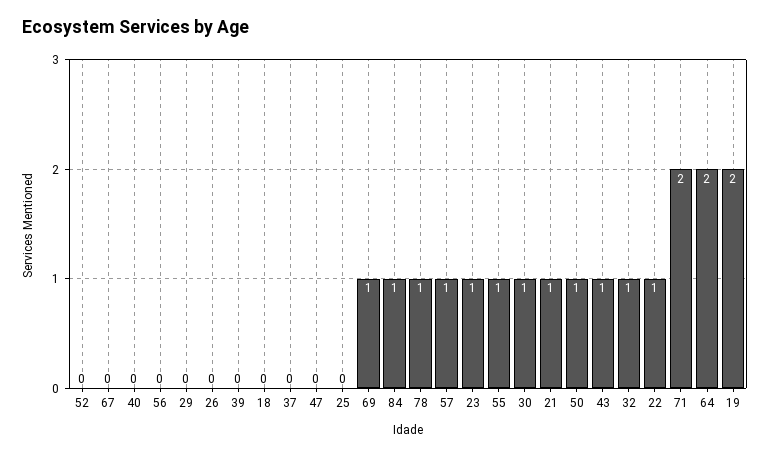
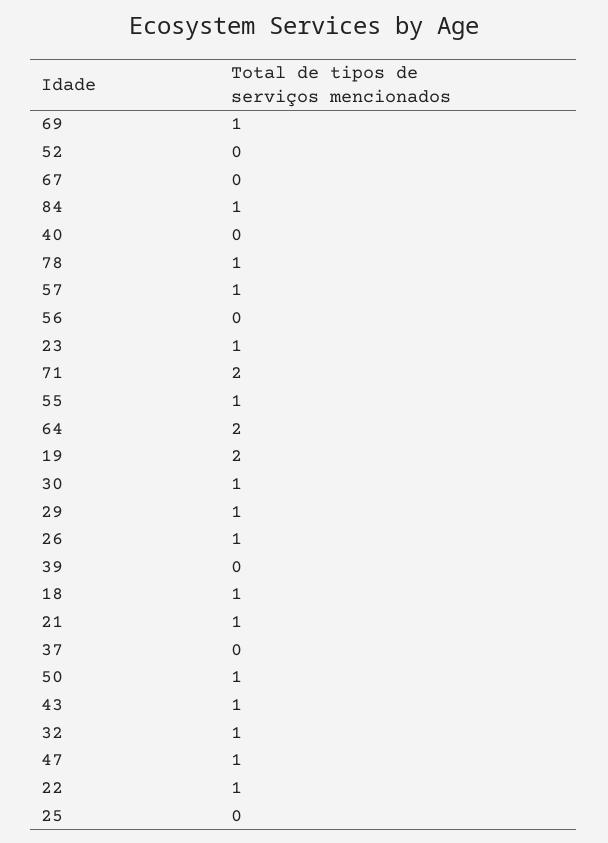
  {
    "52": 0,
    "67": 0,
    "40": 0,
    "56": 0,
-   "29": 0,
+   "29": 1,
-   "26": 0,
+   "26": 1,
    "39": 0,
-   "18": 0,
+   "18": 1,
    "37": 0,
-   "47": 0,
+   "47": 1,
    "25": 0,
    "69": 1,
    "84": 1,
    "78": 1,
    "57": 1,
    "23": 1,
    "55": 1,
    "30": 1,
    "21": 1,
    "50": 1,
    "43": 1,
    "32": 1,
    "22": 1,
    "71": 2,
    "64": 2,
    "19": 2
  }

